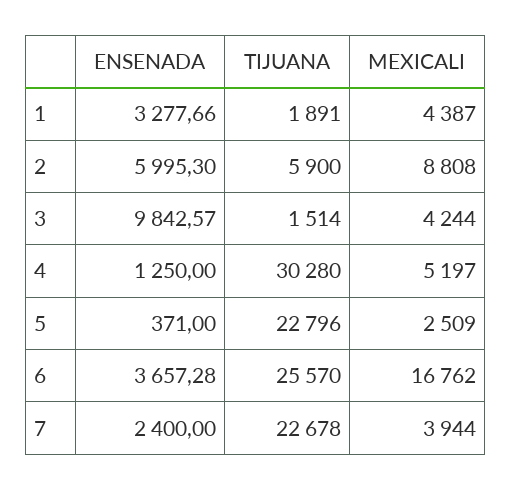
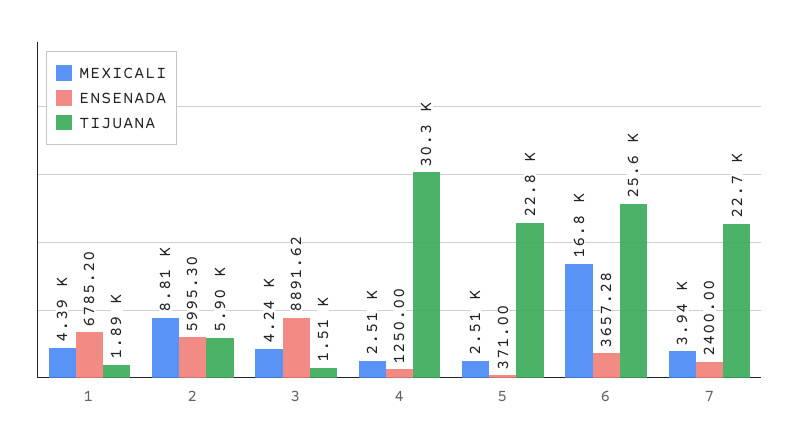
  {
    "ENSENADA": {
-     "1": 3277.66,
+     "1": 6785.2,
      "2": 5995.3,
-     "3": 9842.57,
+     "3": 8891.62,
      "4": 1250,
      "5": 371,
      "6": 3657.28,
      "7": 2400
    },
    "TIJUANA": {
      "1": 1891,
      "2": 5900,
      "3": 1514,
      "4": 30280,
      "5": 22796,
      "6": 25570,
      "7": 22678
    },
    "MEXICALI": {
      "1": 4387,
      "2": 8808,
      "3": 4244,
-     "4": 5197,
+     "4": 2510,
      "5": 2509,
      "6": 16762,
      "7": 3944
    }
  }

